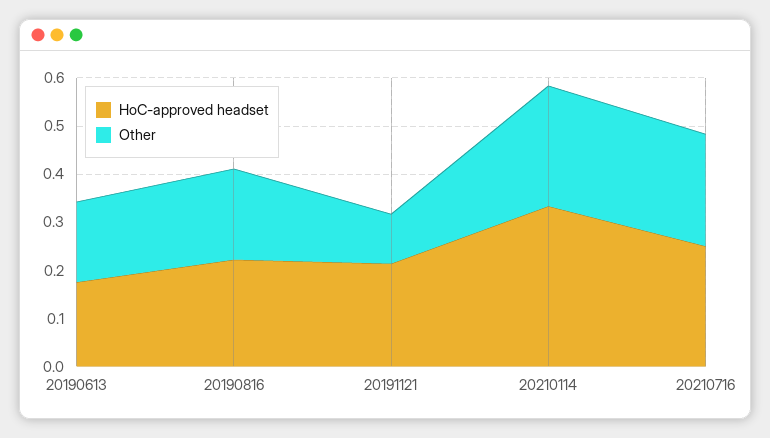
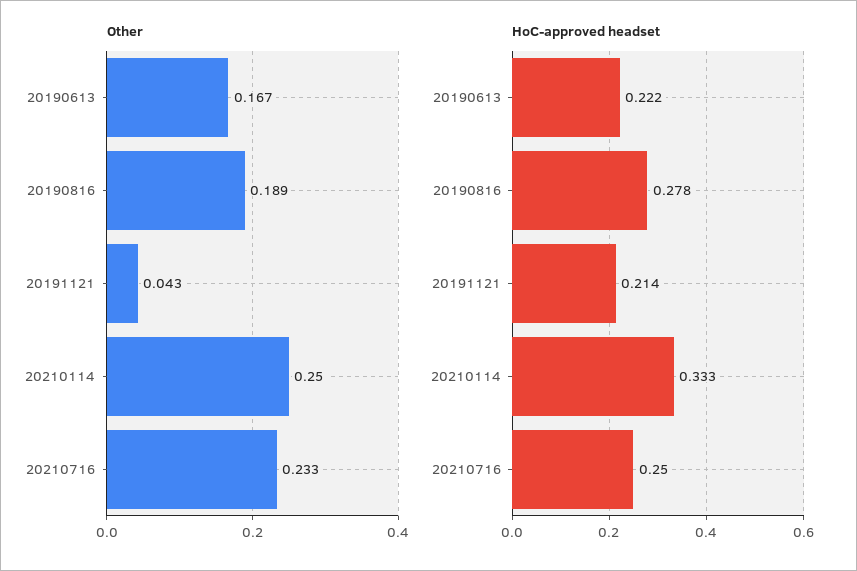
  {
    "HoC-approved headset": {
-     "20190613": 0.18,
+     "20190613": 0.222,
-     "20190816": 0.22,
+     "20190816": 0.278,
      "20191121": 0.214,
      "20210114": 0.333,
      "20210716": 0.25
    },
    "Other": {
      "20190613": 0.167,
      "20190816": 0.189,
-     "20191121": 0.1,
+     "20191121": 0.043,
      "20210114": 0.25,
      "20210716": 0.233
    }
  }

